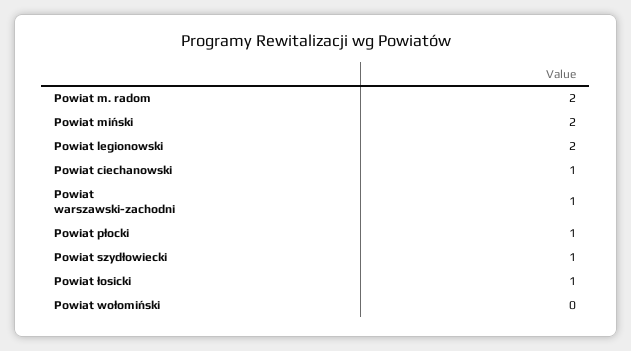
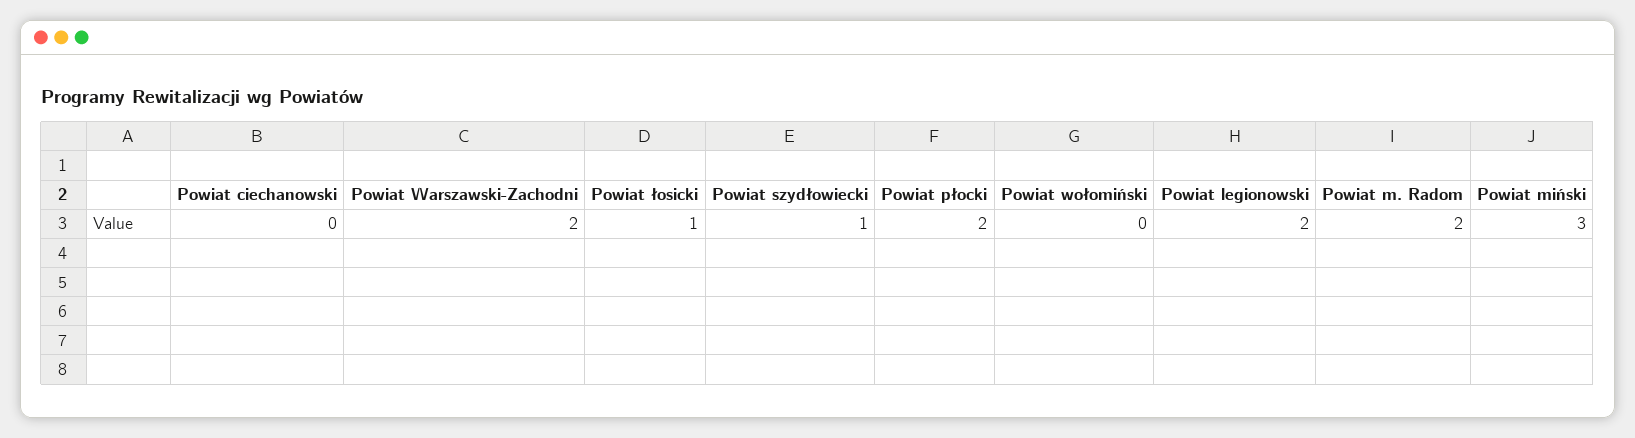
  {
    "Powiat m. radom": 2,
-   "Powiat miński": 2,
+   "Powiat miński": 3,
    "Powiat legionowski": 2,
-   "Powiat ciechanowski": 1,
+   "Powiat ciechanowski": 0,
-   "Powiat warszawski-zachodni": 1,
+   "Powiat warszawski-zachodni": 2,
-   "Powiat płocki": 1,
+   "Powiat płocki": 2,
    "Powiat szydłowiecki": 1,
    "Powiat łosicki": 1,
    "Powiat wołomiński": 0
  }

